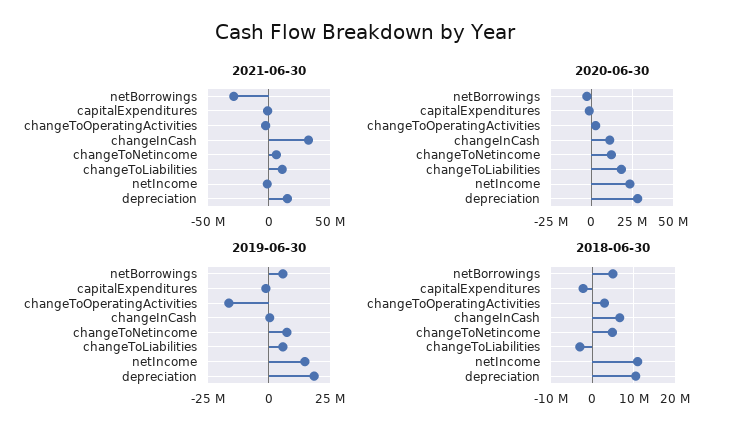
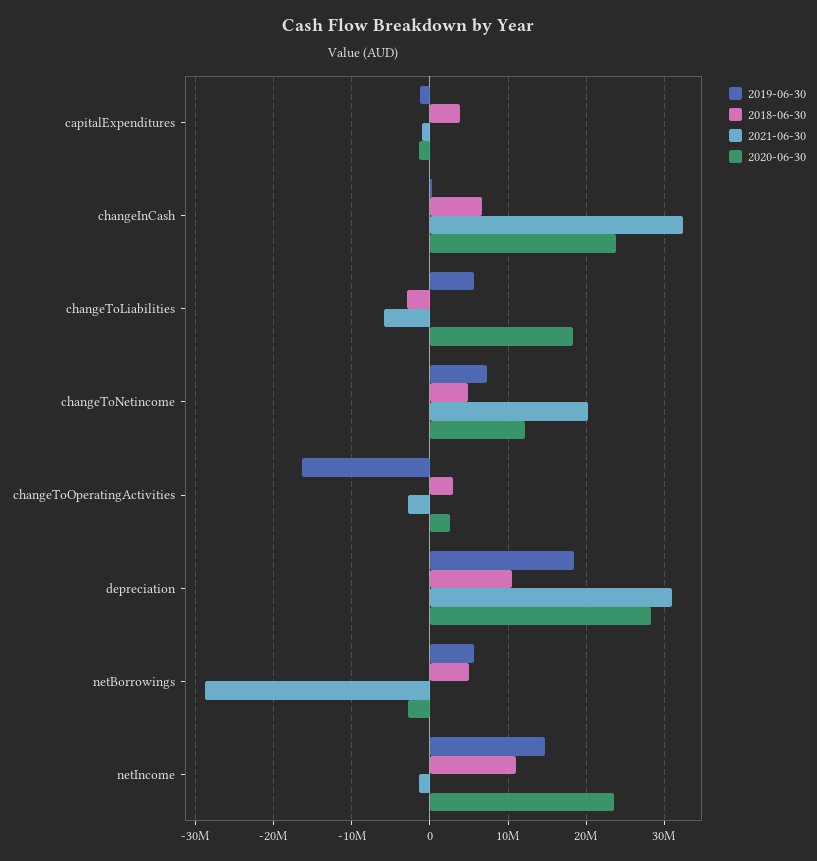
  {
    "2021-06-30": {
      "netBorrowings": -29000000,
      "capitalExpenditures": -1000000,
      "changeToOperatingActivities": -3000000,
      "changeInCash": 32000000,
-     "changeToNetincome": 5000000,
+     "changeToNetincome": 20000000,
-     "changeToLiabilities": 10000000,
+     "changeToLiabilities": -6000000,
      "netIncome": -1000000,
-     "depreciation": 15000000
+     "depreciation": 31000000
    },
    "2020-06-30": {
      "netBorrowings": -3000000,
      "capitalExpenditures": -1000000,
      "changeToOperatingActivities": 3000000,
-     "changeInCash": 10000000,
+     "changeInCash": 24000000,
      "changeToNetincome": 12000000,
      "changeToLiabilities": 18000000,
      "netIncome": 24000000,
      "depreciation": 28000000
    },
    "2019-06-30": {
      "netBorrowings": 6000000,
      "capitalExpenditures": -1000000,
      "changeToOperatingActivities": -16000000,
      "changeInCash": 0,
      "changeToNetincome": 7000000,
      "changeToLiabilities": 6000000,
      "netIncome": 15000000,
      "depreciation": 18000000
    },
    "2018-06-30": {
      "netBorrowings": 5000000,
-     "capitalExpenditures": -2000000,
+     "capitalExpenditures": 4000000,
      "changeToOperatingActivities": 3000000,
      "changeInCash": 7000000,
      "changeToNetincome": 5000000,
      "changeToLiabilities": -3000000,
      "netIncome": 11000000,
      "depreciation": 11000000
    }
  }

